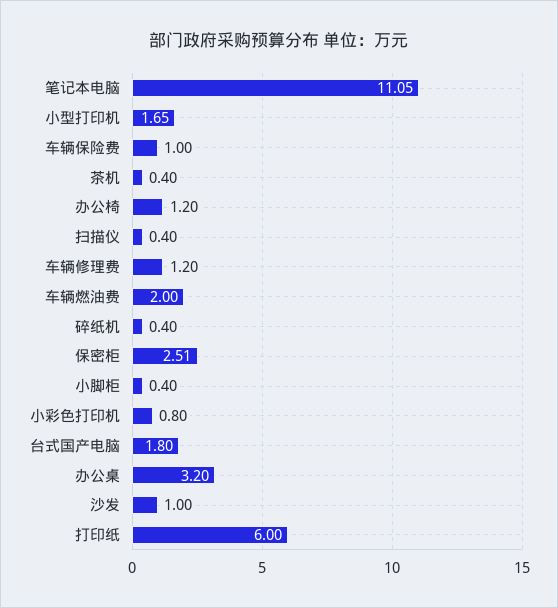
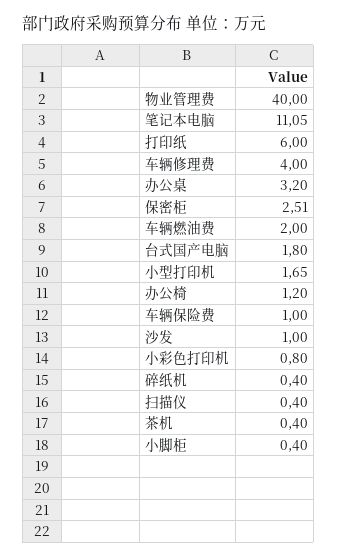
  {
    "笔记本电脑": 11.05,
    "小型打印机": 1.65,
    "车辆保险费": 1,
    "茶机": 0.4,
    "办公椅": 1.2,
    "扫描仪": 0.4,
-   "车辆修理费": 1.2,
+   "车辆修理费": 4,
    "车辆燃油费": 2,
    "碎纸机": 0.4,
    "保密柜": 2.51,
    "小脚柜": 0.4,
    "小彩色打印机": 0.8,
    "台式国产电脑": 1.8,
    "办公桌": 3.2,
    "沙发": 1,
-   "打印纸": 6
+   "打印纸": 6,
+   "物业管理费": 40
  }

